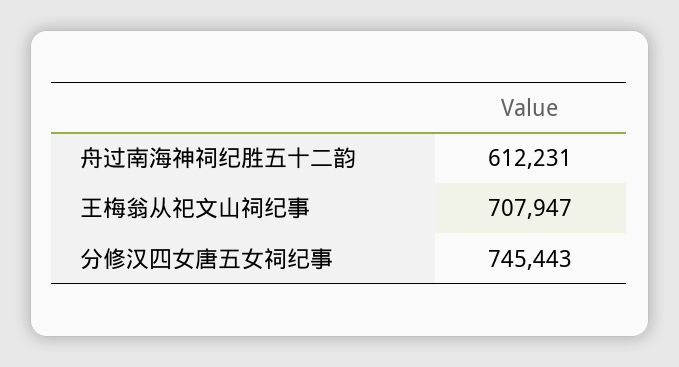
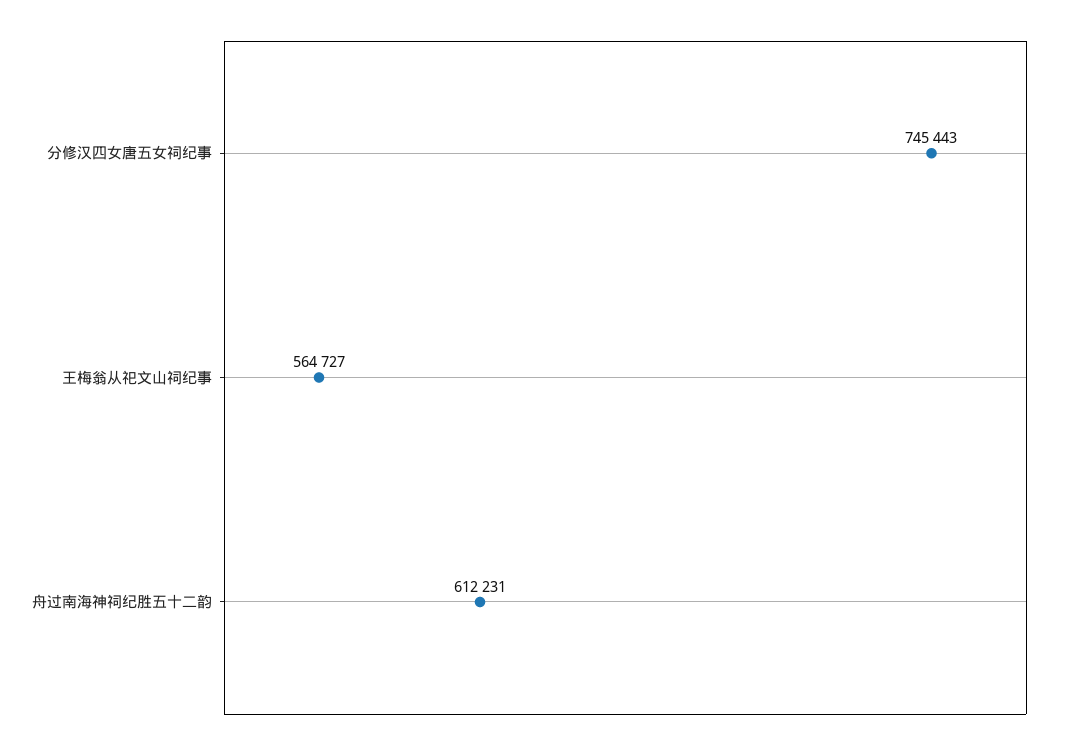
  {
    "舟过南海神祠纪胜五十二韵": 612231,
-   "王梅翁从祀文山祠纪事": 707947,
+   "王梅翁从祀文山祠纪事": 564727,
    "分修汉四女唐五女祠纪事": 745443
  }

